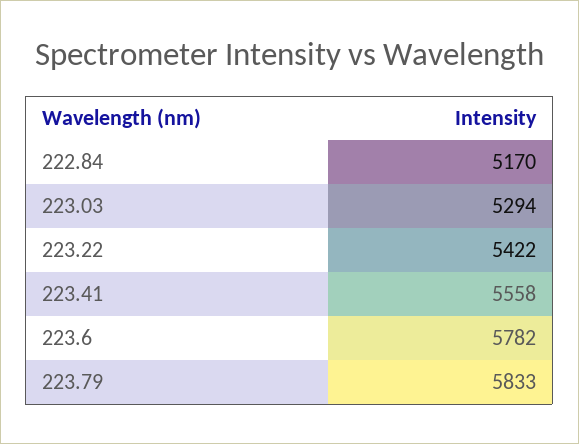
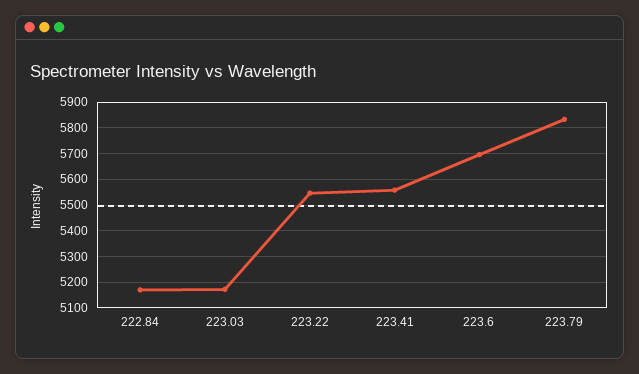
  {
    "222.84": 5170,
-   "223.03": 5294,
+   "223.03": 5175,
-   "223.22": 5422,
+   "223.22": 5550,
    "223.41": 5558,
-   "223.6": 5782,
+   "223.6": 5700,
    "223.79": 5833
  }

